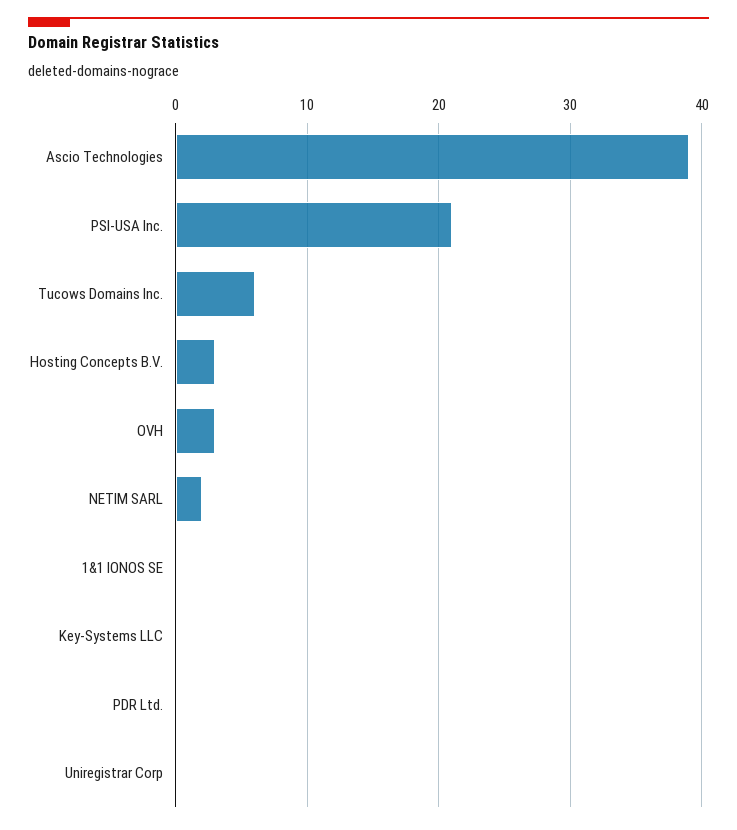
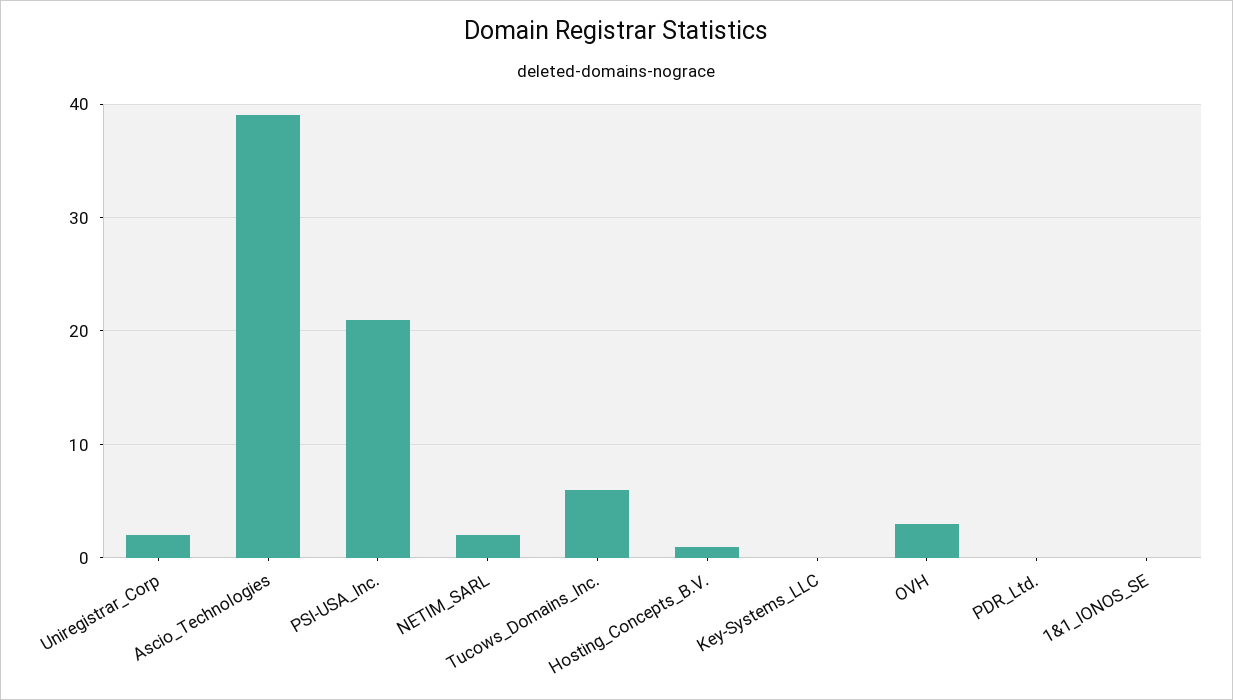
  {
    "Ascio Technologies": 39,
    "PSI-USA Inc.": 21,
    "Tucows Domains Inc.": 6,
-   "Hosting Concepts B.V.": 3,
+   "Hosting Concepts B.V.": 1,
    "OVH": 3,
    "NETIM SARL": 2,
    "1&1 IONOS SE": 0,
    "Key-Systems LLC": 0,
    "PDR Ltd.": 0,
-   "Uniregistrar Corp": 0
+   "Uniregistrar Corp": 2
  }

